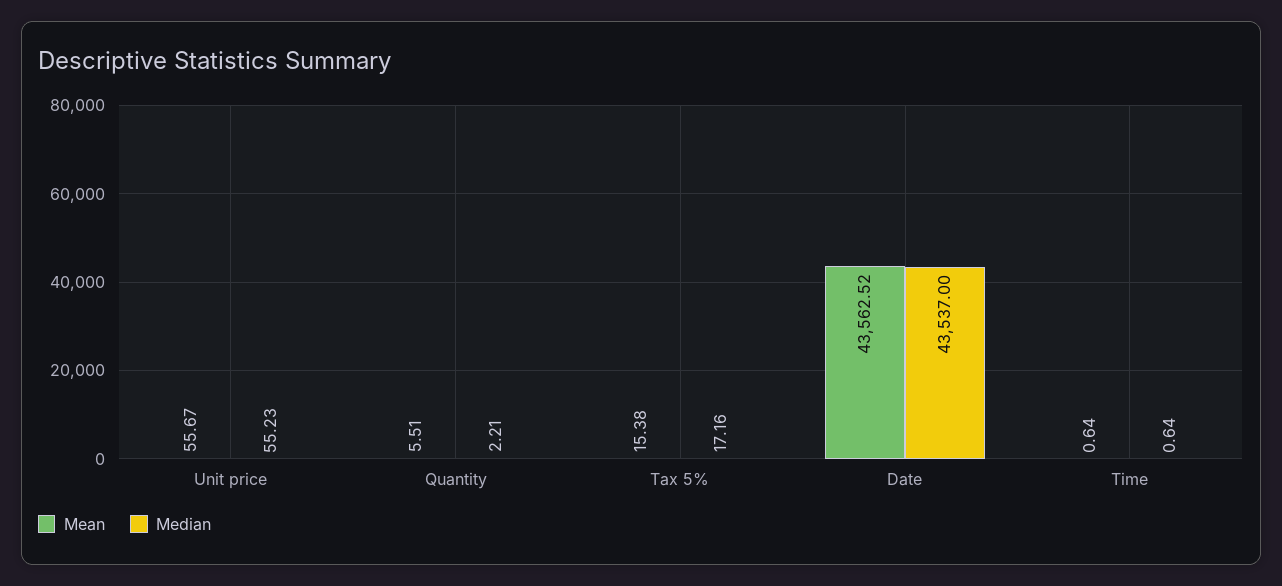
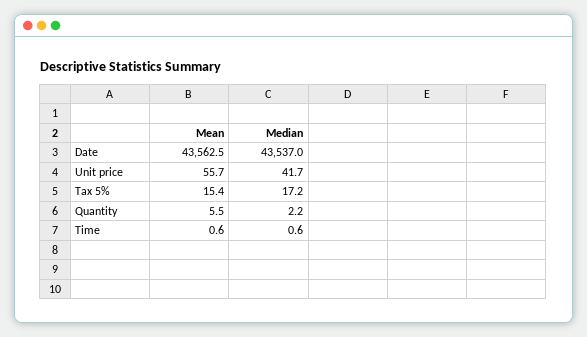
  {
    "Mean": {
      "Unit price": 55.67,
      "Quantity": 5.51,
      "Tax 5%": 15.38,
      "Date": 43562.52,
      "Time": 0.64
    },
    "Median": {
-     "Unit price": 55.23,
+     "Unit price": 41.7,
      "Quantity": 2.21,
      "Tax 5%": 17.16,
      "Date": 43537,
      "Time": 0.64
    }
  }

